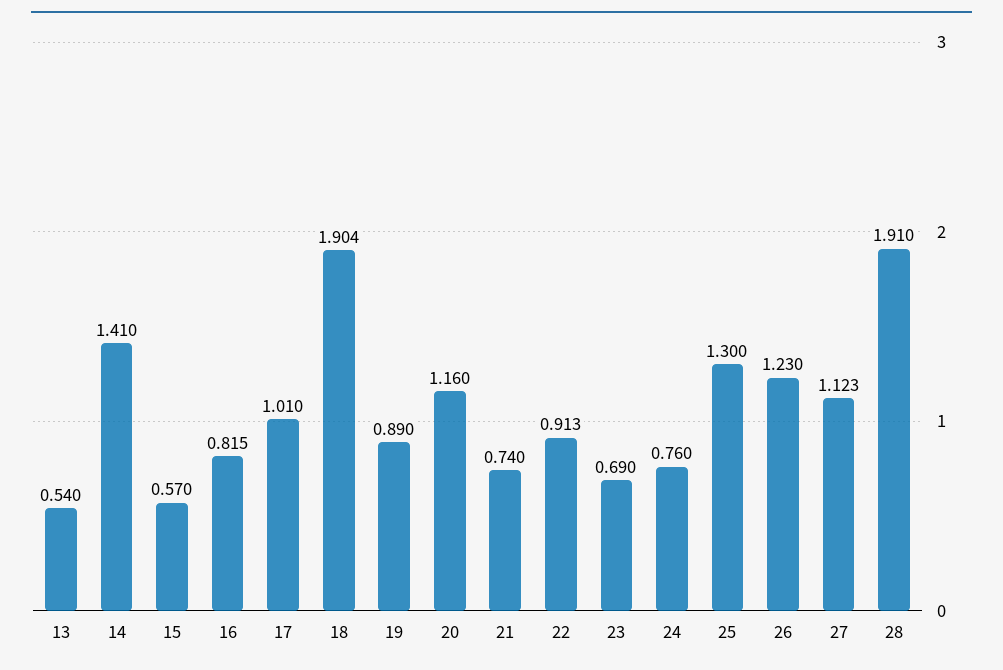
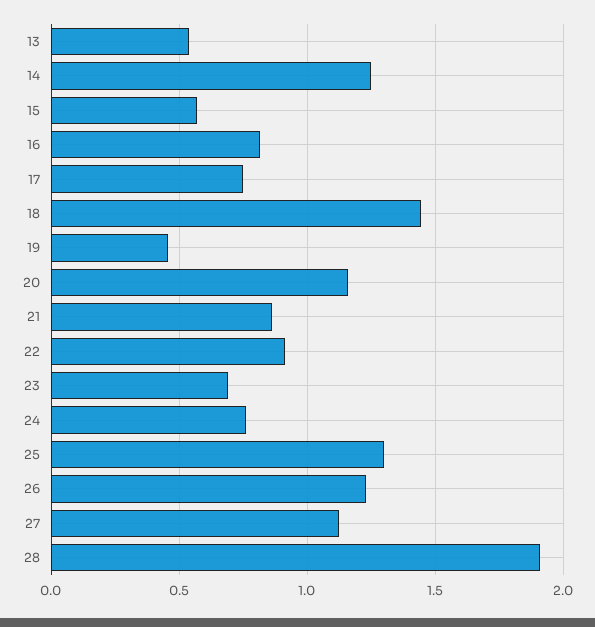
  {
    "13": 0.54,
-   "14": 1.41,
+   "14": 1.25,
    "15": 0.57,
    "16": 0.815,
-   "17": 1.01,
+   "17": 0.75,
-   "18": 1.904,
+   "18": 1.45,
-   "19": 0.89,
+   "19": 0.45,
    "20": 1.16,
-   "21": 0.74,
+   "21": 0.85,
    "22": 0.913,
    "23": 0.69,
    "24": 0.76,
    "25": 1.3,
    "26": 1.23,
    "27": 1.123,
    "28": 1.91
  }

